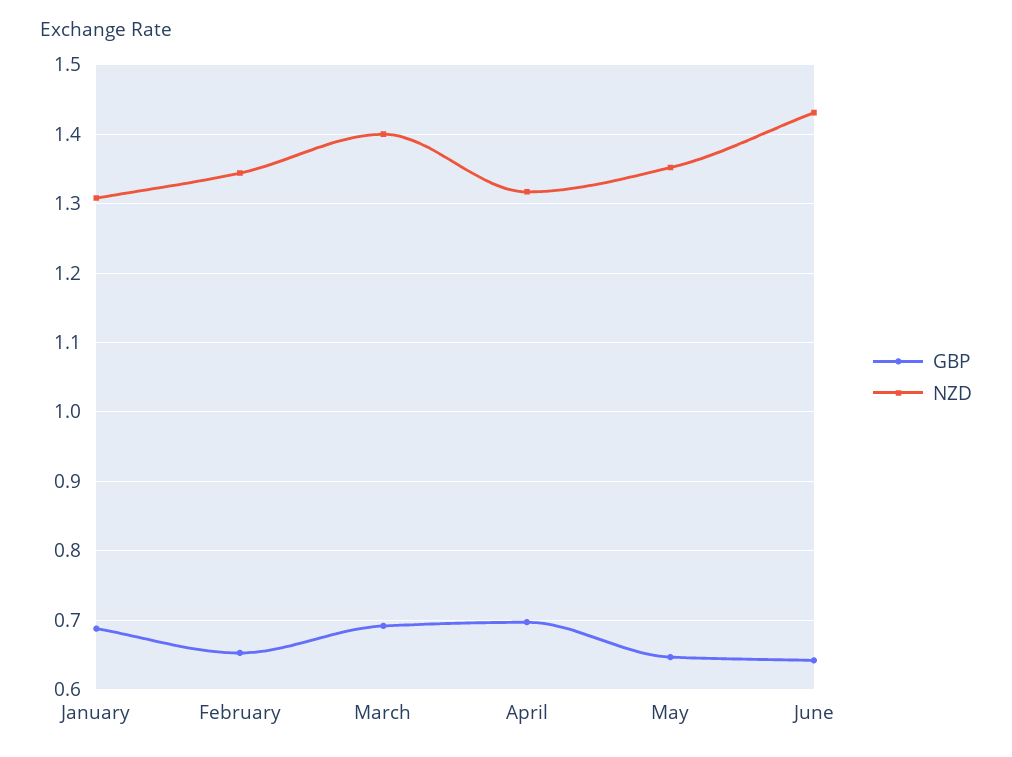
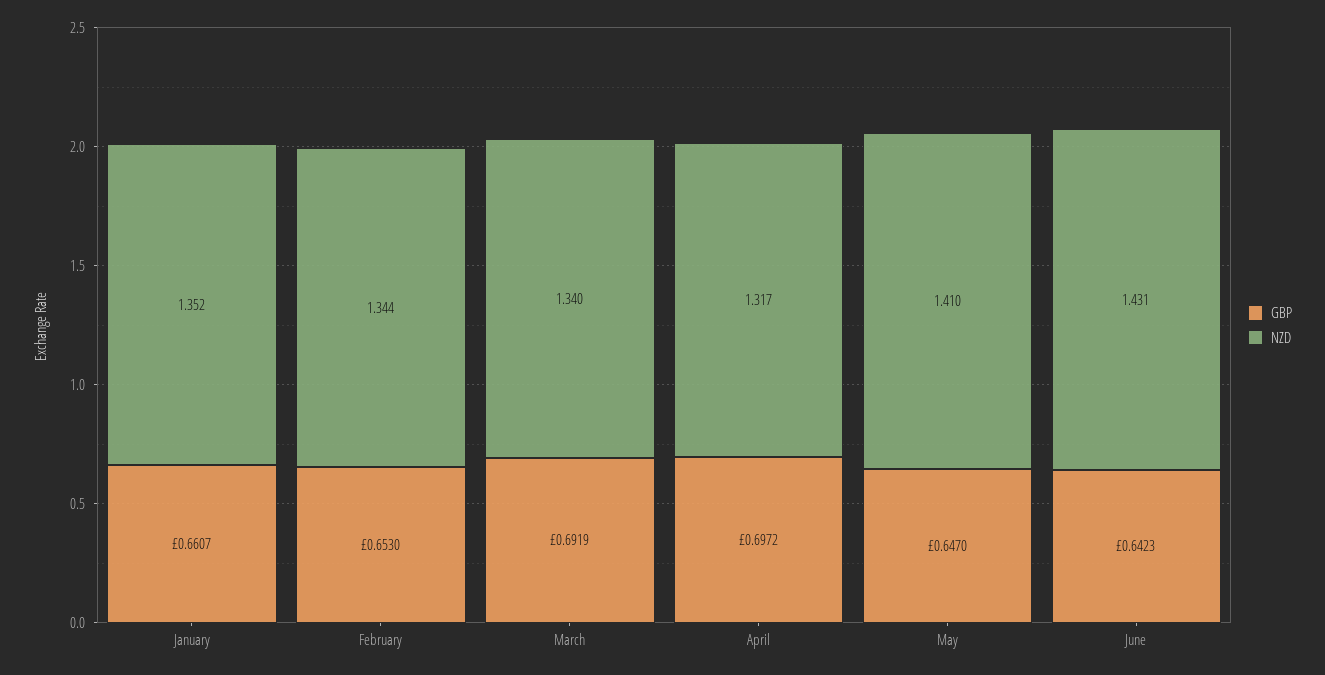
  {
    "GBP": {
-     "January": 0.69,
+     "January": 0.6607,
      "February": 0.653,
      "March": 0.6919,
      "April": 0.6972,
      "May": 0.647,
      "June": 0.6423
    },
    "NZD": {
-     "January": 1.31,
+     "January": 1.352,
      "February": 1.344,
-     "March": 1.4,
+     "March": 1.34,
      "April": 1.317,
-     "May": 1.35,
+     "May": 1.41,
      "June": 1.431
    }
  }

